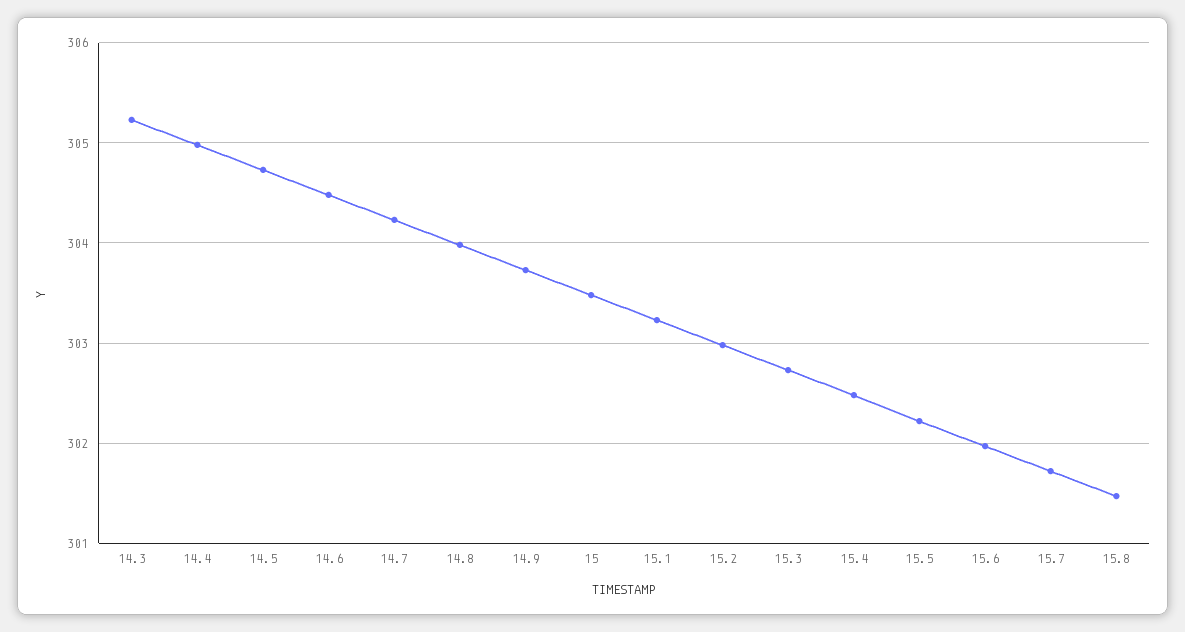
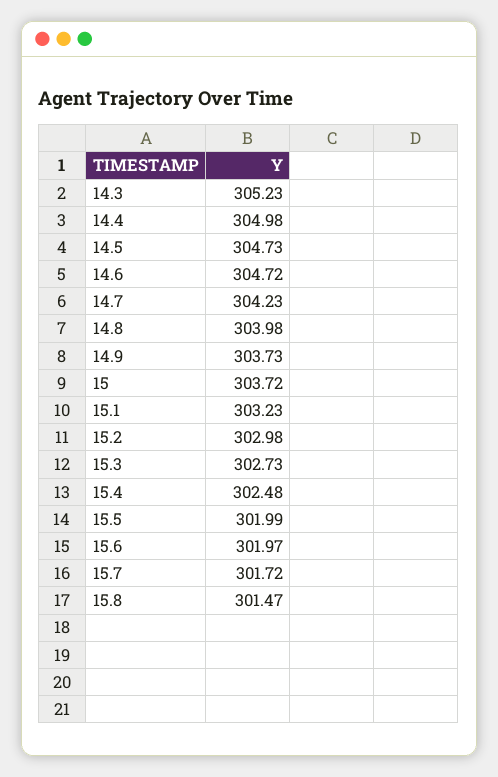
  {
    "14.3": 305.23,
    "14.4": 304.98,
    "14.5": 304.73,
-   "14.6": 304.5,
+   "14.6": 304.72,
    "14.7": 304.23,
    "14.8": 303.98,
    "14.9": 303.73,
-   "15": 303.5,
+   "15": 303.72,
    "15.1": 303.23,
    "15.2": 302.98,
    "15.3": 302.73,
    "15.4": 302.48,
-   "15.5": 302.2,
+   "15.5": 301.99,
    "15.6": 301.97,
    "15.7": 301.72,
    "15.8": 301.47
  }

